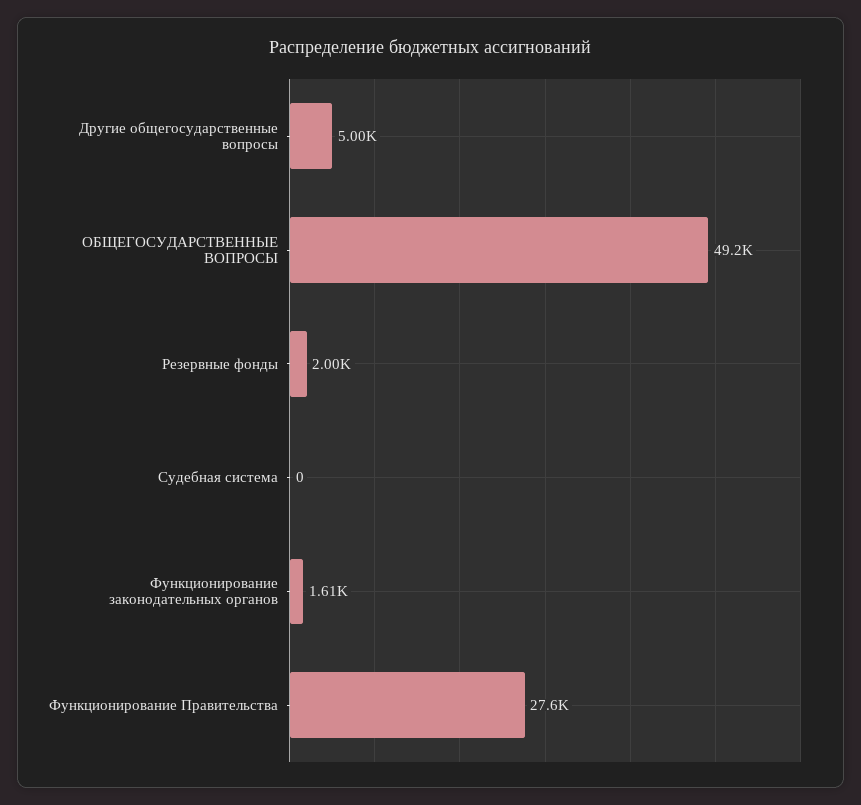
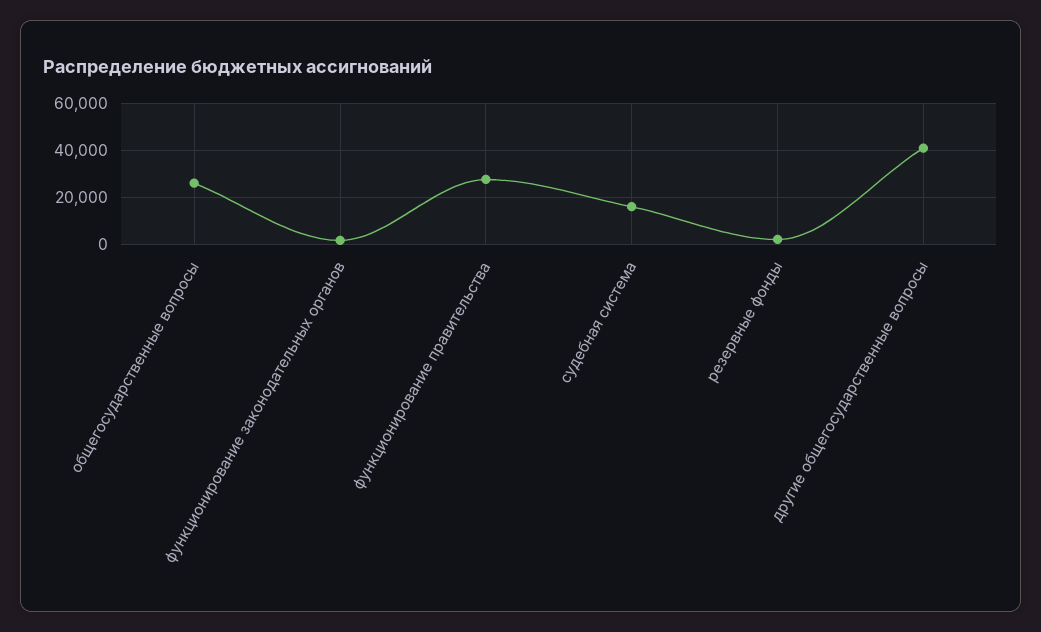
  {
-   "Другие общегосударственные вопросы": 5000,
+   "Другие общегосударственные вопросы": 40000,
-   "ОБЩЕГОСУДАРСТВЕННЫЕ ВОПРОСЫ": 49200,
+   "ОБЩЕГОСУДАРСТВЕННЫЕ ВОПРОСЫ": 25000,
    "Резервные фонды": 2000,
-   "Судебная система": 0,
+   "Судебная система": 15000,
    "Функционирование законодательных органов": 1610,
    "Функционирование Правительства": 27600
  }

